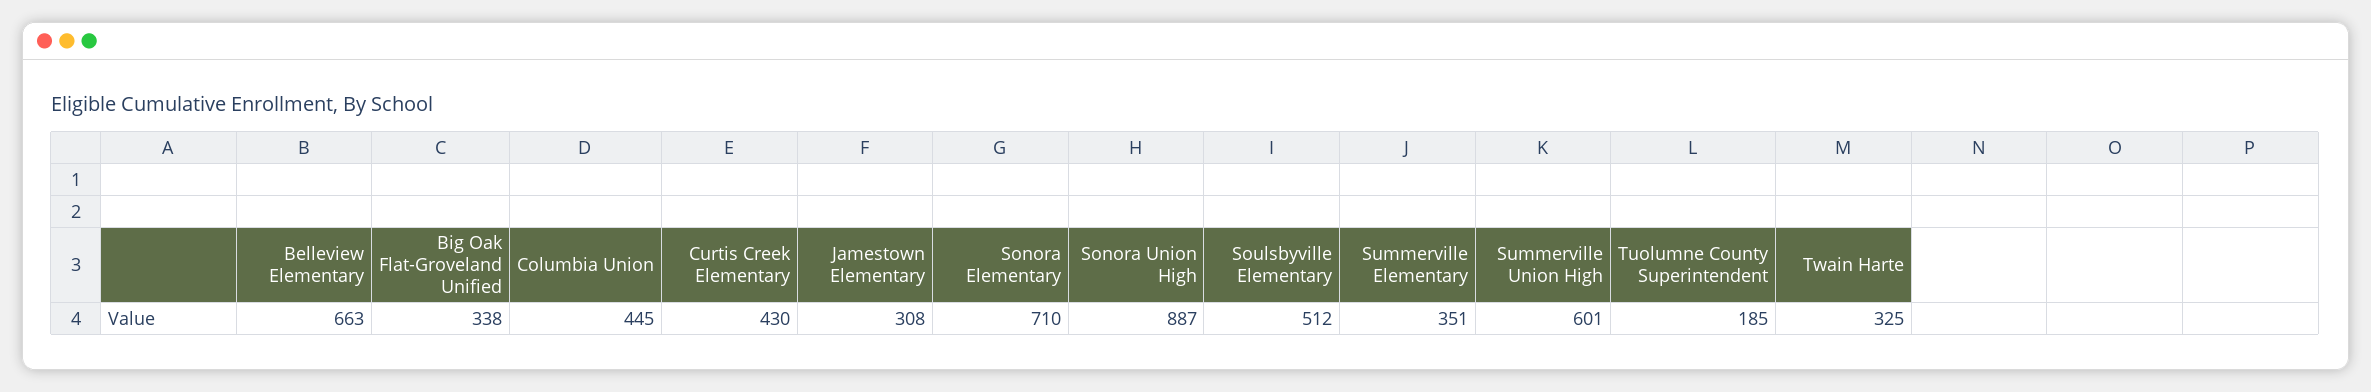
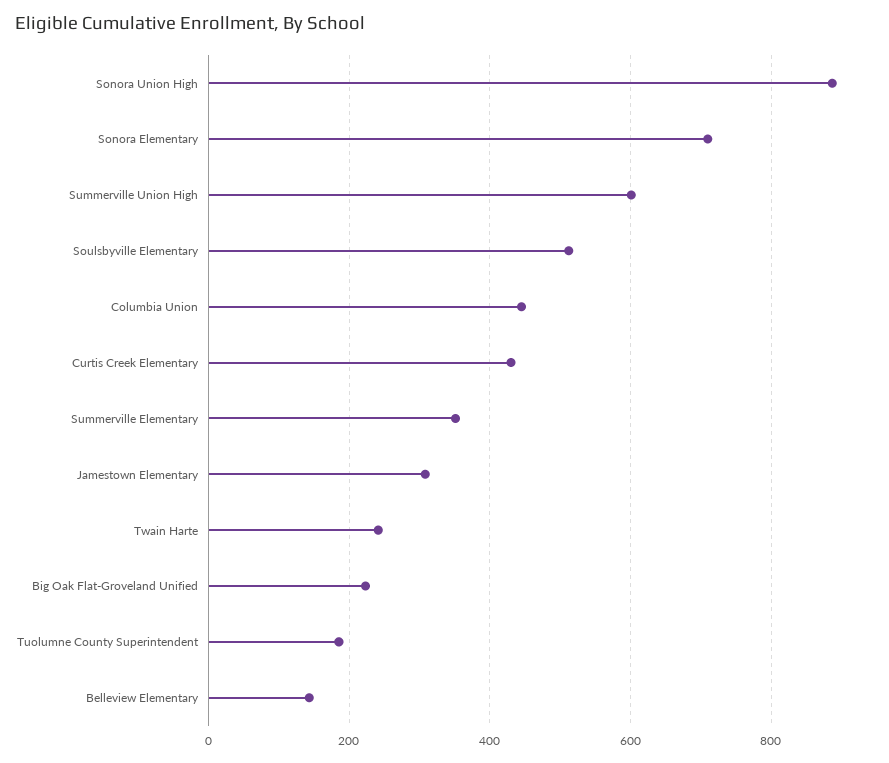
  {
-   "Belleview Elementary": 663,
+   "Belleview Elementary": 140,
-   "Big Oak Flat-Groveland Unified": 338,
+   "Big Oak Flat-Groveland Unified": 220,
    "Columbia Union": 445,
    "Curtis Creek Elementary": 430,
    "Jamestown Elementary": 308,
    "Sonora Elementary": 710,
    "Sonora Union High": 887,
    "Soulsbyville Elementary": 512,
    "Summerville Elementary": 351,
    "Summerville Union High": 601,
    "Tuolumne County Superintendent": 185,
-   "Twain Harte": 325
+   "Twain Harte": 240
  }

